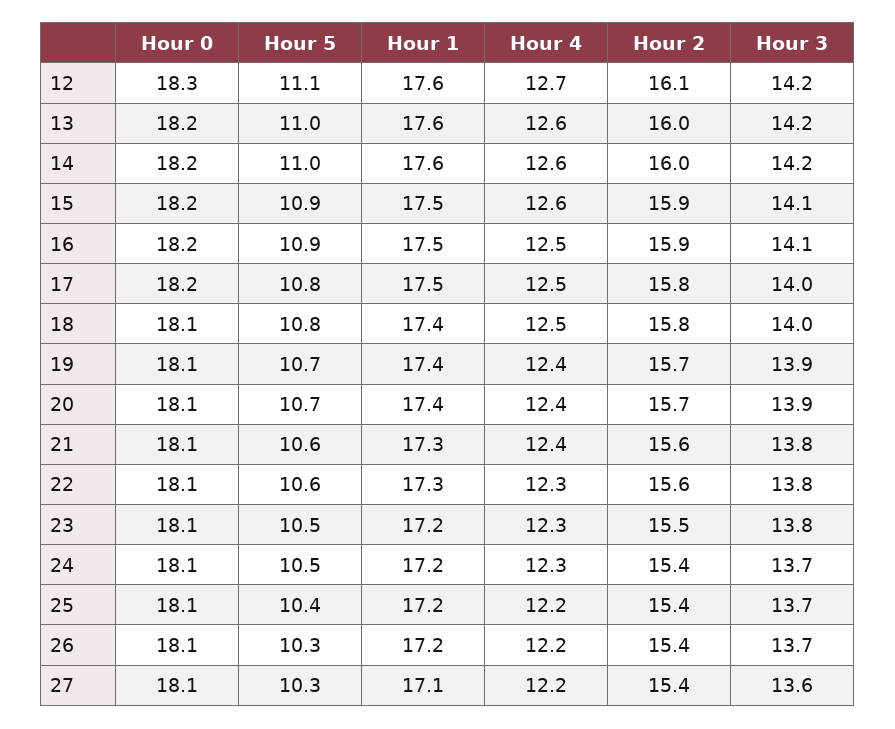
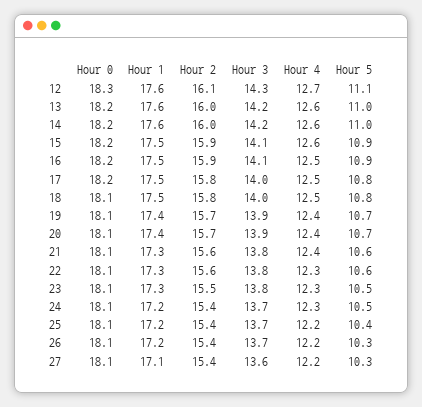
  {
    "Hour 0": {
      "12": 18.3,
      "13": 18.2,
      "14": 18.2,
      "15": 18.2,
      "16": 18.2,
      "17": 18.2,
      "18": 18.1,
      "19": 18.1,
      "20": 18.1,
      "21": 18.1,
      "22": 18.1,
      "23": 18.1,
      "24": 18.1,
      "25": 18.1,
      "26": 18.1,
      "27": 18.1
    },
    "Hour 5": {
      "12": 11.1,
      "13": 11,
      "14": 11,
      "15": 10.9,
      "16": 10.9,
      "17": 10.8,
      "18": 10.8,
      "19": 10.7,
      "20": 10.7,
      "21": 10.6,
      "22": 10.6,
      "23": 10.5,
      "24": 10.5,
      "25": 10.4,
      "26": 10.3,
      "27": 10.3
    },
    "Hour 1": {
      "12": 17.6,
      "13": 17.6,
      "14": 17.6,
      "15": 17.5,
      "16": 17.5,
      "17": 17.5,
-     "18": 17.4,
+     "18": 17.5,
      "19": 17.4,
      "20": 17.4,
      "21": 17.3,
      "22": 17.3,
-     "23": 17.2,
+     "23": 17.3,
      "24": 17.2,
      "25": 17.2,
      "26": 17.2,
      "27": 17.1
    },
    "Hour 4": {
      "12": 12.7,
      "13": 12.6,
      "14": 12.6,
      "15": 12.6,
      "16": 12.5,
      "17": 12.5,
      "18": 12.5,
      "19": 12.4,
      "20": 12.4,
      "21": 12.4,
      "22": 12.3,
      "23": 12.3,
      "24": 12.3,
      "25": 12.2,
      "26": 12.2,
      "27": 12.2
    },
    "Hour 2": {
      "12": 16.1,
      "13": 16,
      "14": 16,
      "15": 15.9,
      "16": 15.9,
      "17": 15.8,
      "18": 15.8,
      "19": 15.7,
      "20": 15.7,
      "21": 15.6,
      "22": 15.6,
      "23": 15.5,
      "24": 15.4,
      "25": 15.4,
      "26": 15.4,
      "27": 15.4
    },
    "Hour 3": {
-     "12": 14.2,
+     "12": 14.3,
      "13": 14.2,
      "14": 14.2,
      "15": 14.1,
      "16": 14.1,
      "17": 14,
      "18": 14,
      "19": 13.9,
      "20": 13.9,
      "21": 13.8,
      "22": 13.8,
      "23": 13.8,
      "24": 13.7,
      "25": 13.7,
      "26": 13.7,
      "27": 13.6
    }
  }

